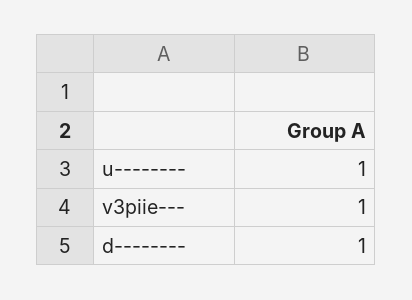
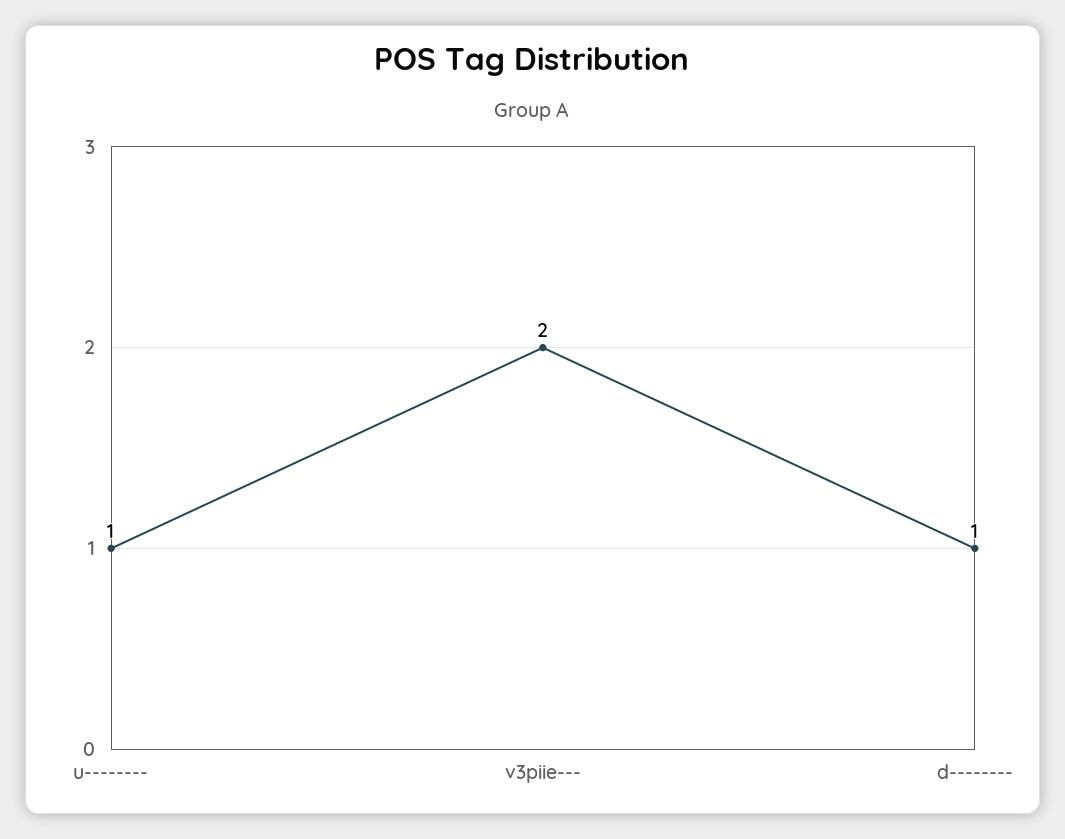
  {
    "u--------": 1,
-   "v3piie---": 1,
+   "v3piie---": 2,
    "d--------": 1
  }

